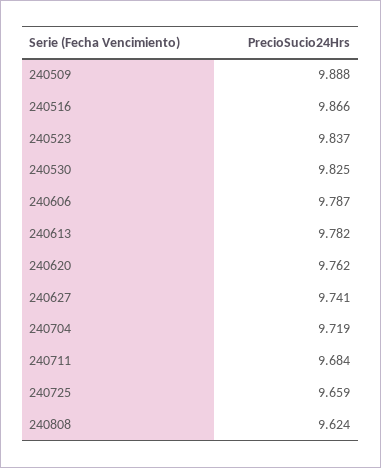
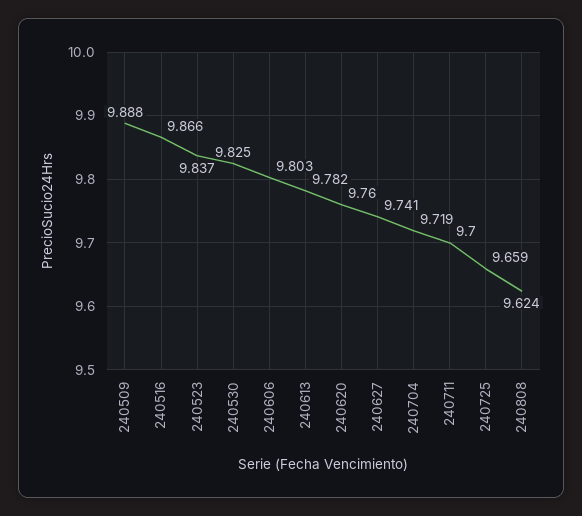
  {
    "240509": 9.888,
    "240516": 9.866,
    "240523": 9.837,
    "240530": 9.825,
-   "240606": 9.787,
+   "240606": 9.803,
    "240613": 9.782,
-   "240620": 9.762,
+   "240620": 9.76,
    "240627": 9.741,
    "240704": 9.719,
-   "240711": 9.684,
+   "240711": 9.7,
    "240725": 9.659,
    "240808": 9.624
  }

